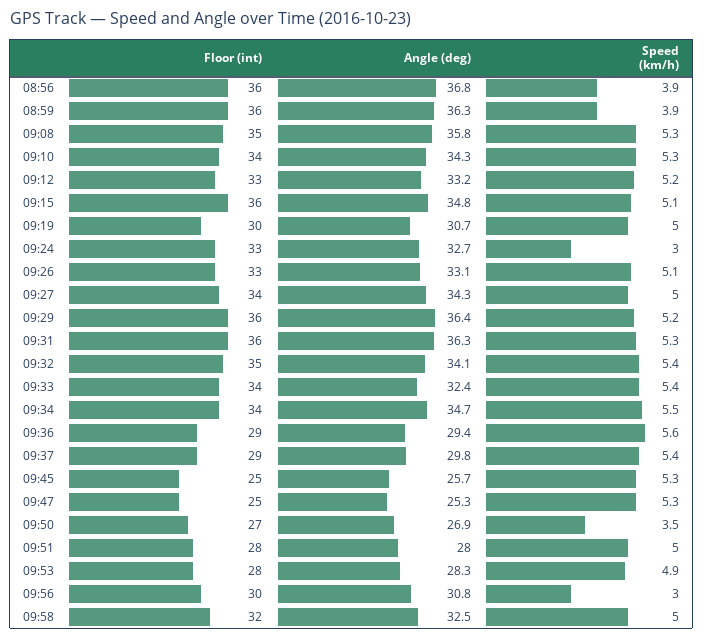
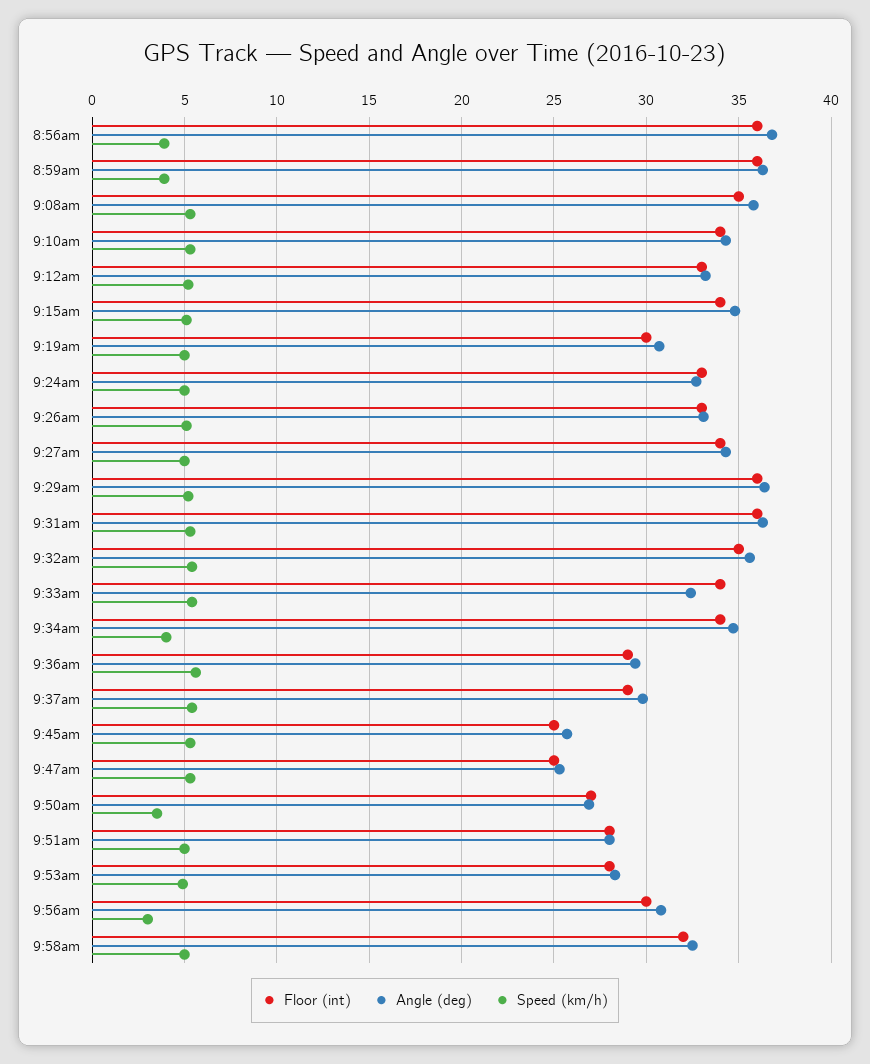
  {
    "Floor (int)": {
      "08:56": 36,
      "08:59": 36,
      "09:08": 35,
      "09:10": 34,
      "09:12": 33,
-     "09:15": 36,
+     "09:15": 34,
      "09:19": 30,
      "09:24": 33,
      "09:26": 33,
      "09:27": 34,
      "09:29": 36,
      "09:31": 36,
      "09:32": 35,
      "09:33": 34,
      "09:34": 34,
      "09:36": 29,
      "09:37": 29,
      "09:45": 25,
      "09:47": 25,
      "09:50": 27,
      "09:51": 28,
      "09:53": 28,
      "09:56": 30,
      "09:58": 32
    },
    "Angle (deg)": {
      "08:56": 36.8,
      "08:59": 36.3,
      "09:08": 35.8,
      "09:10": 34.3,
      "09:12": 33.2,
      "09:15": 34.8,
      "09:19": 30.7,
      "09:24": 32.7,
      "09:26": 33.1,
      "09:27": 34.3,
      "09:29": 36.4,
      "09:31": 36.3,
-     "09:32": 34.1,
+     "09:32": 35.5,
      "09:33": 32.4,
      "09:34": 34.7,
      "09:36": 29.4,
      "09:37": 29.8,
      "09:45": 25.7,
      "09:47": 25.3,
      "09:50": 26.9,
      "09:51": 28,
      "09:53": 28.3,
      "09:56": 30.8,
      "09:58": 32.5
    },
    "Speed (km/h)": {
      "08:56": 3.9,
      "08:59": 3.9,
      "09:08": 5.3,
      "09:10": 5.3,
      "09:12": 5.2,
      "09:15": 5.1,
      "09:19": 5,
-     "09:24": 3,
+     "09:24": 5,
      "09:26": 5.1,
      "09:27": 5,
      "09:29": 5.2,
      "09:31": 5.3,
      "09:32": 5.4,
      "09:33": 5.4,
-     "09:34": 5.5,
+     "09:34": 4,
      "09:36": 5.6,
      "09:37": 5.4,
      "09:45": 5.3,
      "09:47": 5.3,
      "09:50": 3.5,
      "09:51": 5,
      "09:53": 4.9,
      "09:56": 3,
      "09:58": 5
    }
  }

